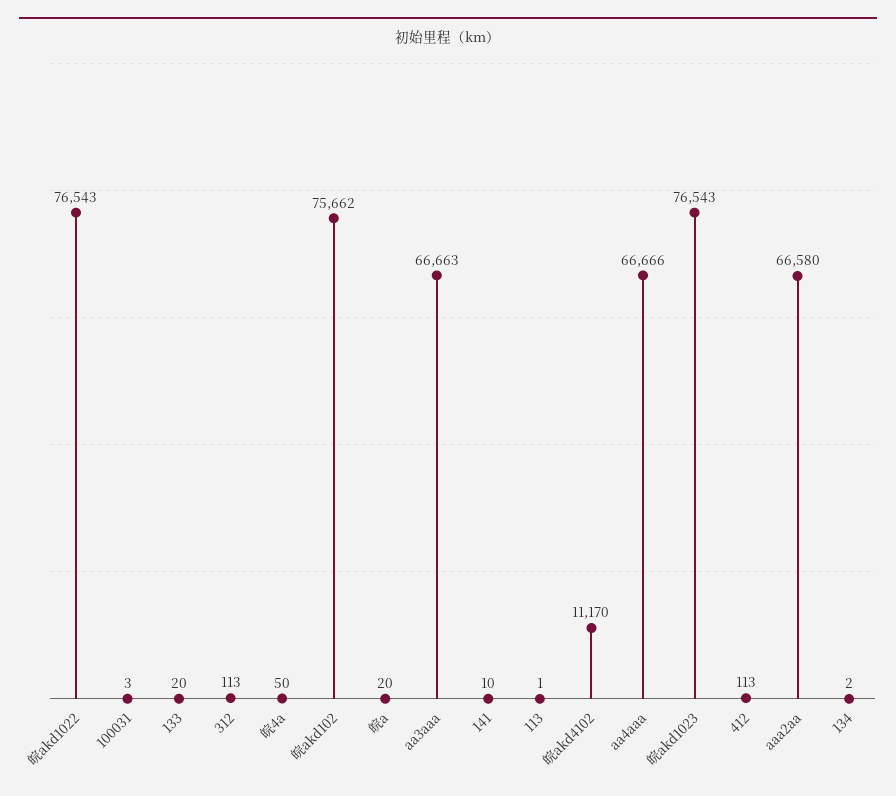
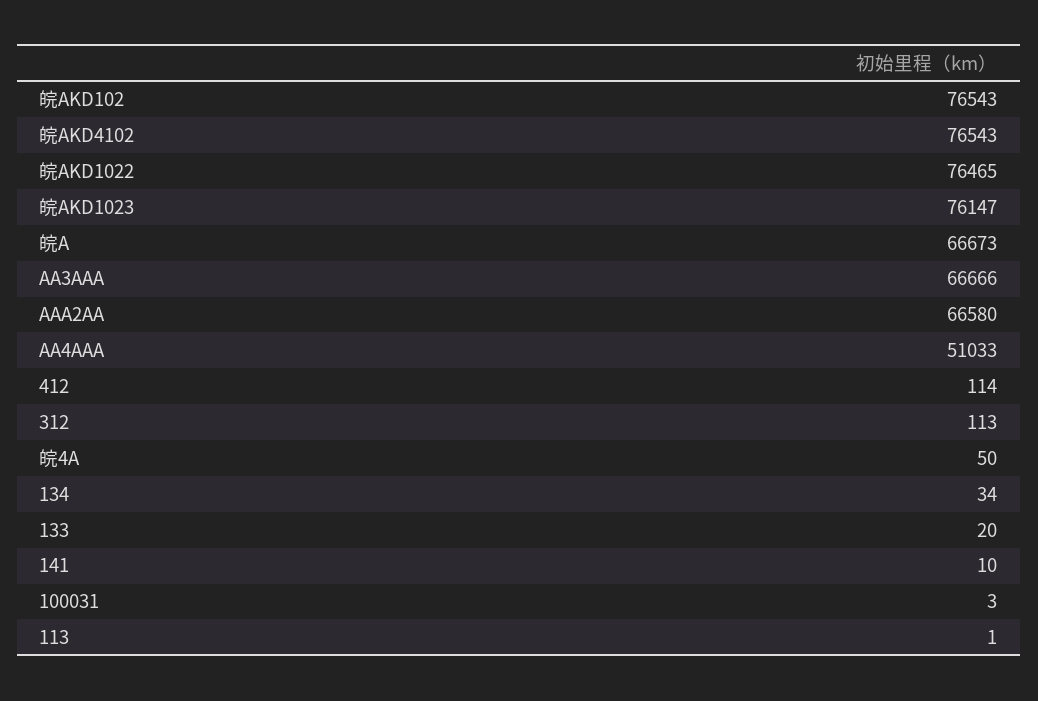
  {
-   "皖akd1022": 76543,
+   "皖akd1022": 76465,
    "100031": 3,
    "133": 20,
    "312": 113,
    "皖4a": 50,
-   "皖akd102": 75662,
+   "皖akd102": 76543,
-   "皖a": 20,
+   "皖a": 66673,
-   "aa3aaa": 66663,
+   "aa3aaa": 66666,
    "141": 10,
    "113": 1,
-   "皖akd4102": 11170,
+   "皖akd4102": 76543,
-   "aa4aaa": 66666,
+   "aa4aaa": 51033,
-   "皖akd1023": 76543,
+   "皖akd1023": 76147,
-   "412": 113,
+   "412": 114,
    "aaa2aa": 66580,
-   "134": 2
+   "134": 34
  }

